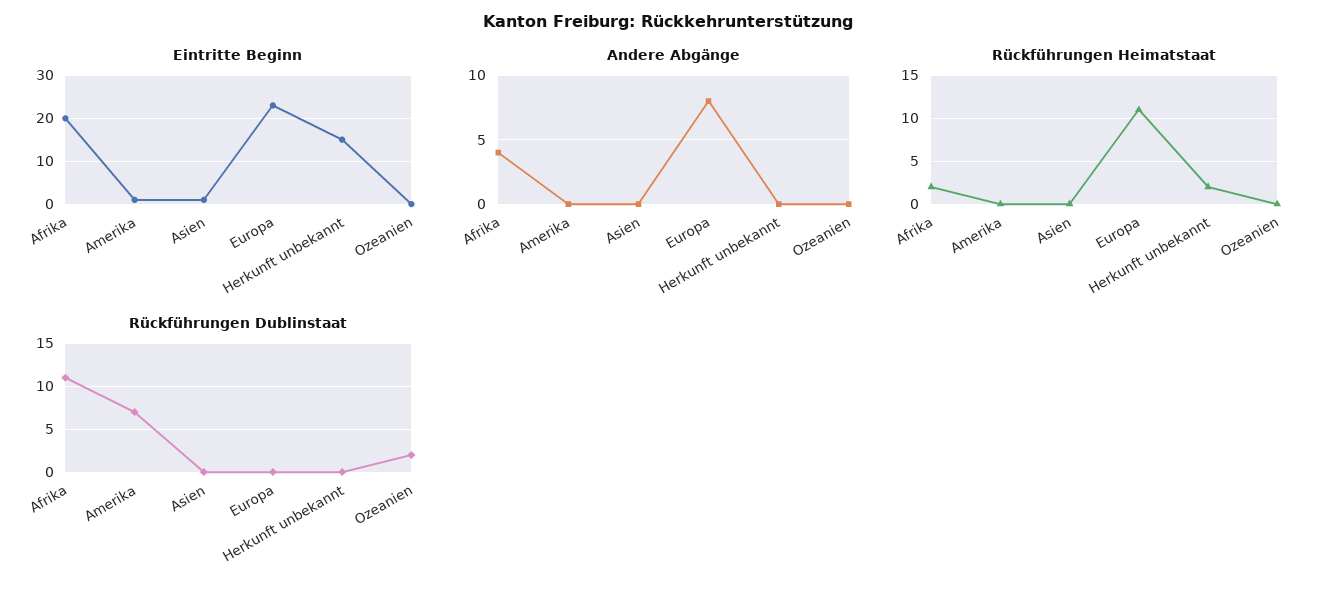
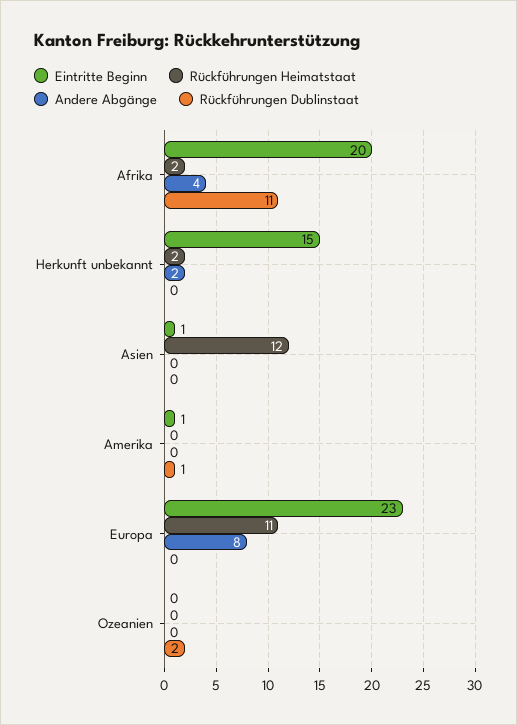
  {
    "Eintritte Beginn": {
      "Afrika": 20,
      "Amerika": 1,
      "Asien": 1,
      "Europa": 23,
      "Herkunft unbekannt": 15,
      "Ozeanien": 0
    },
    "Andere Abgänge": {
      "Afrika": 4,
      "Amerika": 0,
      "Asien": 0,
      "Europa": 8,
-     "Herkunft unbekannt": 0,
+     "Herkunft unbekannt": 2,
      "Ozeanien": 0
    },
    "Rückführungen Heimatstaat": {
      "Afrika": 2,
      "Amerika": 0,
-     "Asien": 0,
+     "Asien": 12,
      "Europa": 11,
      "Herkunft unbekannt": 2,
      "Ozeanien": 0
    },
    "Rückführungen Dublinstaat": {
      "Afrika": 11,
-     "Amerika": 7,
+     "Amerika": 1,
      "Asien": 0,
      "Europa": 0,
      "Herkunft unbekannt": 0,
      "Ozeanien": 2
    }
  }

